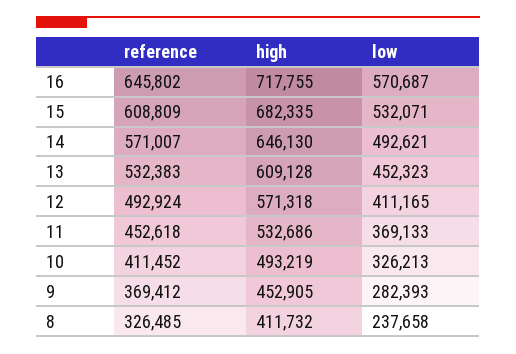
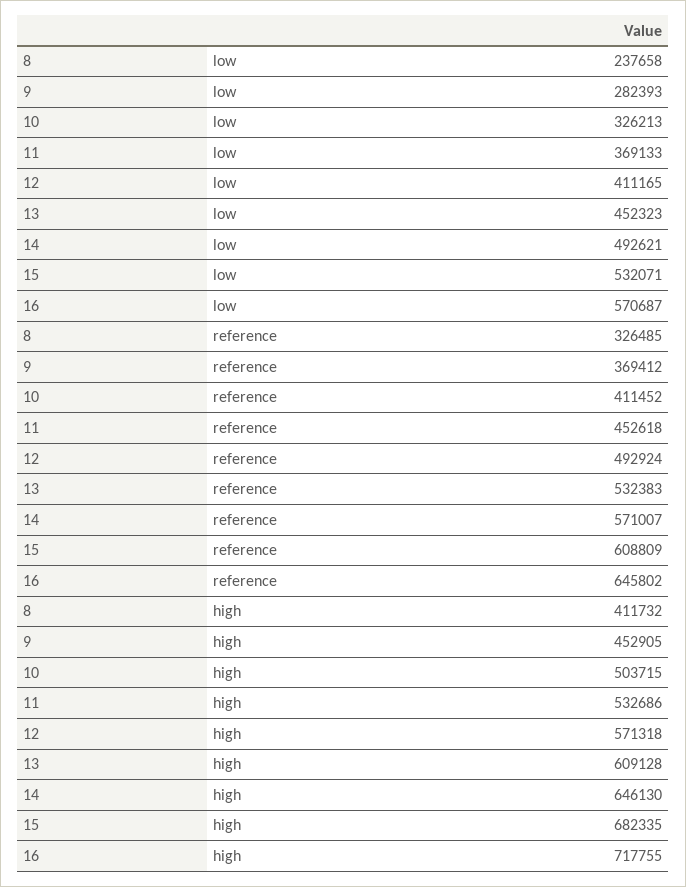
  {
    "reference": {
      "16": 645802,
      "15": 608809,
      "14": 571007,
      "13": 532383,
      "12": 492924,
      "11": 452618,
      "10": 411452,
      "9": 369412,
      "8": 326485
    },
    "high": {
      "16": 717755,
      "15": 682335,
      "14": 646130,
      "13": 609128,
      "12": 571318,
      "11": 532686,
-     "10": 493219,
+     "10": 503715,
      "9": 452905,
      "8": 411732
    },
    "low": {
      "16": 570687,
      "15": 532071,
      "14": 492621,
      "13": 452323,
      "12": 411165,
      "11": 369133,
      "10": 326213,
      "9": 282393,
      "8": 237658
    }
  }

